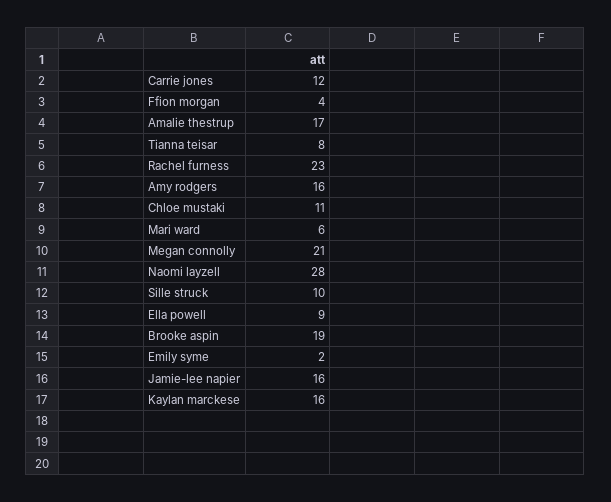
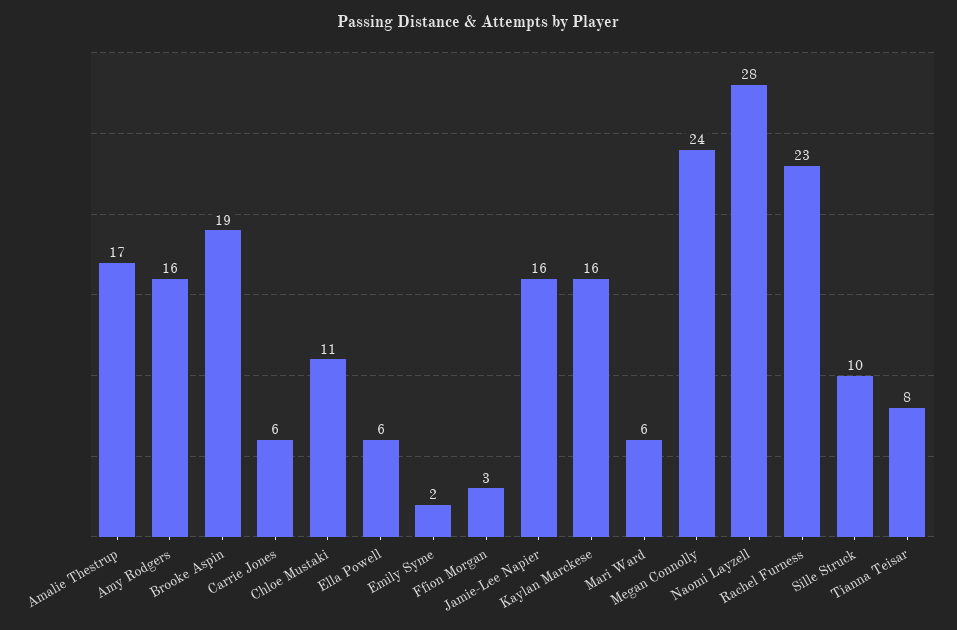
  {
-   "Carrie jones": 12,
+   "Carrie jones": 6,
-   "Ffion morgan": 4,
+   "Ffion morgan": 3,
    "Amalie thestrup": 17,
    "Tianna teisar": 8,
    "Rachel furness": 23,
    "Amy rodgers": 16,
    "Chloe mustaki": 11,
    "Mari ward": 6,
-   "Megan connolly": 21,
+   "Megan connolly": 24,
    "Naomi layzell": 28,
    "Sille struck": 10,
-   "Ella powell": 9,
+   "Ella powell": 6,
    "Brooke aspin": 19,
    "Emily syme": 2,
    "Jamie-lee napier": 16,
    "Kaylan marckese": 16
  }

